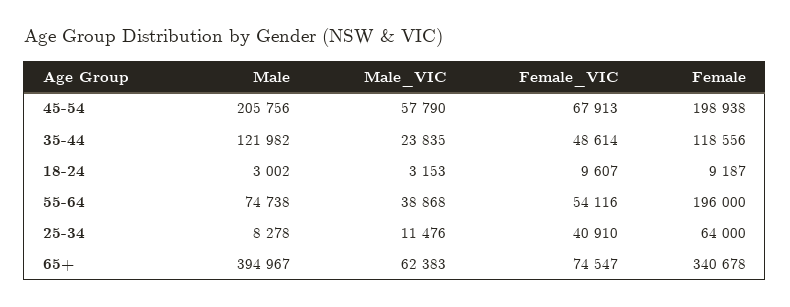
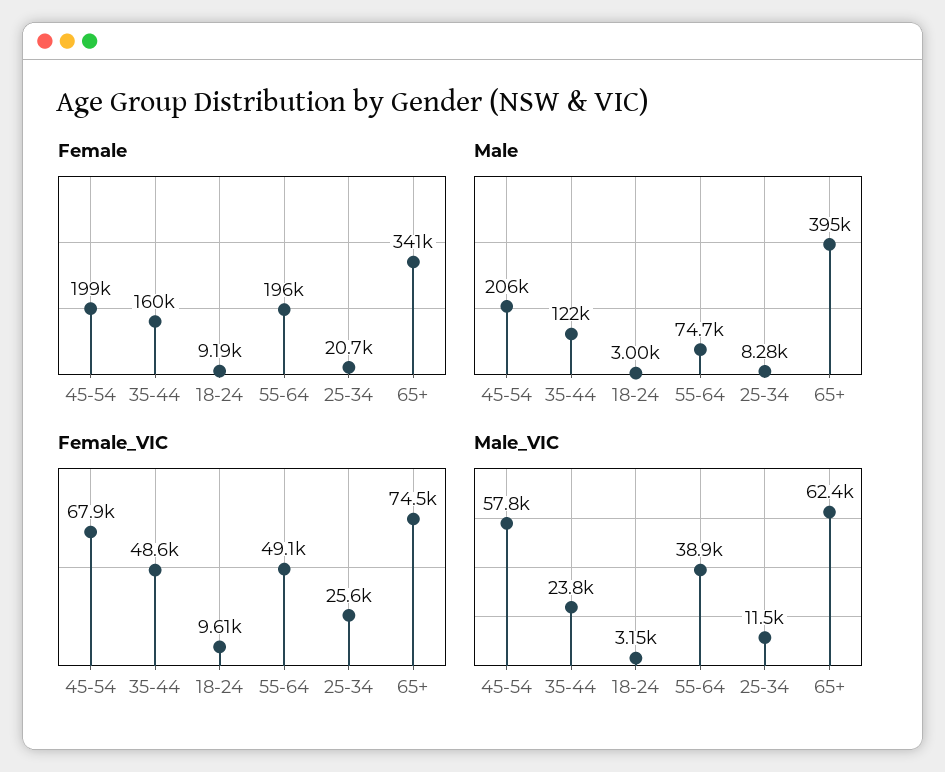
  {
    "Male": {
      "45-54": 205756,
      "35-44": 121982,
      "18-24": 3002,
      "55-64": 74738,
      "25-34": 8278,
      "65+": 394967
    },
    "Male_VIC": {
      "45-54": 57790,
      "35-44": 23835,
      "18-24": 3153,
      "55-64": 38868,
      "25-34": 11476,
      "65+": 62383
    },
    "Female_VIC": {
      "45-54": 67913,
      "35-44": 48614,
      "18-24": 9607,
-     "55-64": 54116,
+     "55-64": 49100,
-     "25-34": 40910,
+     "25-34": 25600,
      "65+": 74547
    },
    "Female": {
      "45-54": 198938,
-     "35-44": 118556,
+     "35-44": 160000,
      "18-24": 9187,
      "55-64": 196000,
-     "25-34": 64000,
+     "25-34": 20700,
      "65+": 340678
    }
  }

